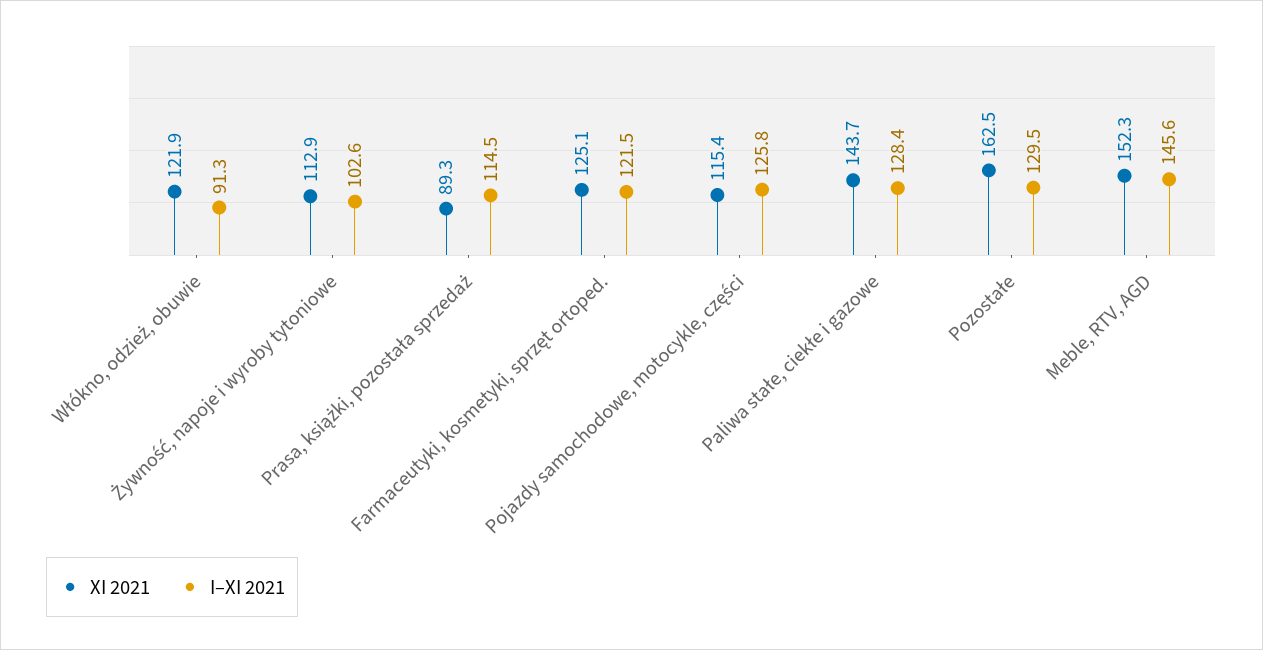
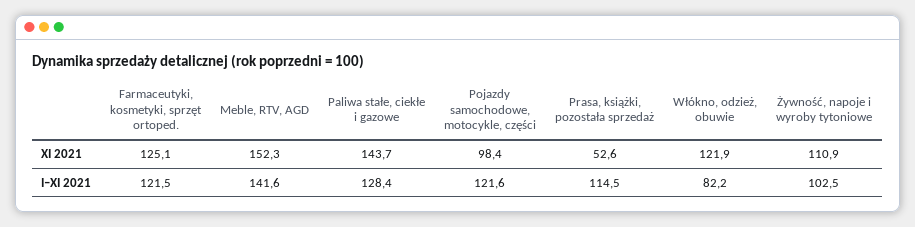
  {
    "XI 2021": {
      "Włókno, odzież, obuwie": 121.9,
-     "Żywność, napoje i wyroby tytoniowe": 112.9,
+     "Żywność, napoje i wyroby tytoniowe": 110.9,
-     "Prasa, książki, pozostała sprzedaż": 89.3,
+     "Prasa, książki, pozostała sprzedaż": 52.6,
      "Farmaceutyki, kosmetyki, sprzęt ortoped.": 125.1,
-     "Pojazdy samochodowe, motocykle, części": 115.4,
+     "Pojazdy samochodowe, motocykle, części": 98.4,
      "Paliwa stałe, ciekłe i gazowe": 143.7,
-     "Pozostałe": 162.5,
      "Meble, RTV, AGD": 152.3
    },
    "I–XI 2021": {
-     "Włókno, odzież, obuwie": 91.3,
+     "Włókno, odzież, obuwie": 82.2,
-     "Żywność, napoje i wyroby tytoniowe": 102.6,
+     "Żywność, napoje i wyroby tytoniowe": 102.5,
      "Prasa, książki, pozostała sprzedaż": 114.5,
      "Farmaceutyki, kosmetyki, sprzęt ortoped.": 121.5,
-     "Pojazdy samochodowe, motocykle, części": 125.8,
+     "Pojazdy samochodowe, motocykle, części": 121.6,
      "Paliwa stałe, ciekłe i gazowe": 128.4,
-     "Pozostałe": 129.5,
-     "Meble, RTV, AGD": 145.6
+     "Meble, RTV, AGD": 141.6
    }
  }

